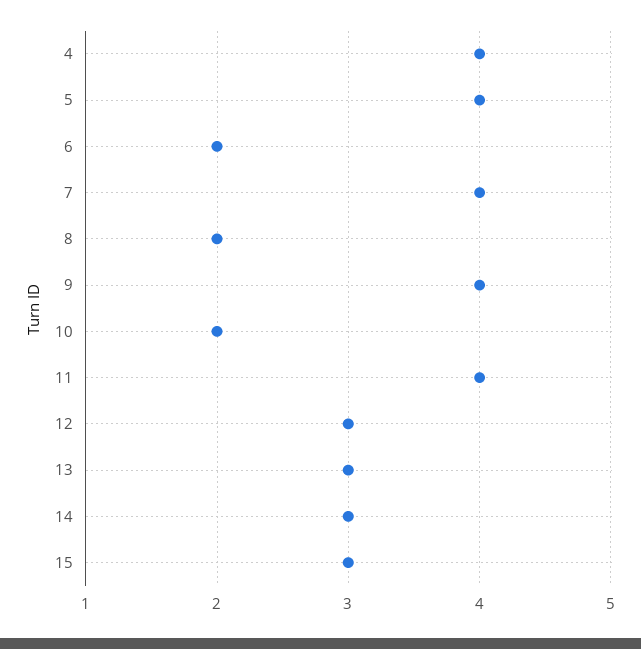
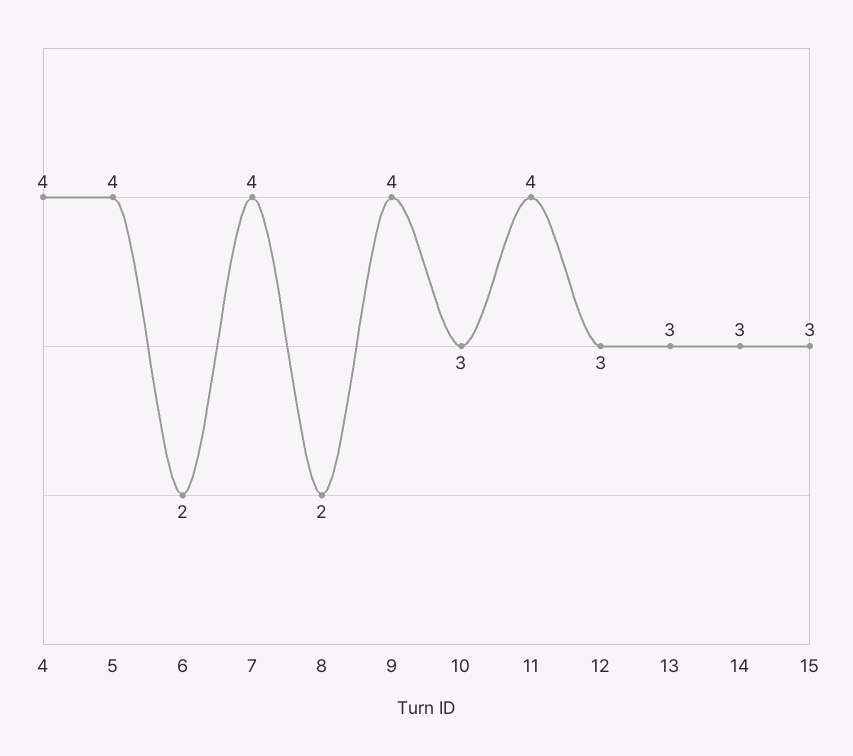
  {
    "4": 4,
    "5": 4,
    "6": 2,
    "7": 4,
    "8": 2,
    "9": 4,
-   "10": 2,
+   "10": 3,
    "11": 4,
    "12": 3,
    "13": 3,
    "14": 3,
    "15": 3
  }

